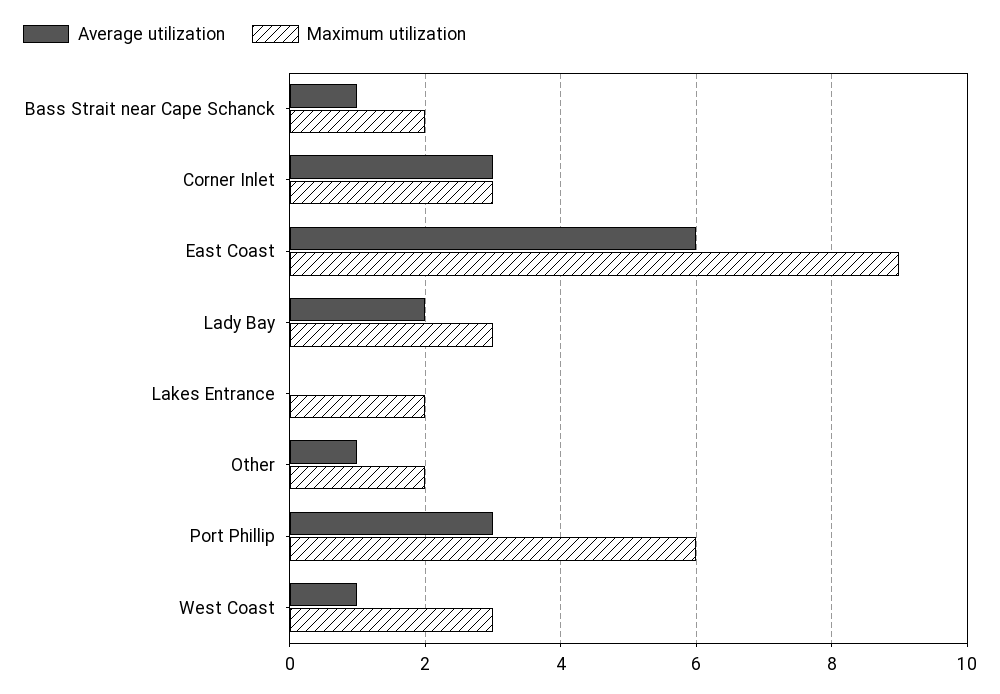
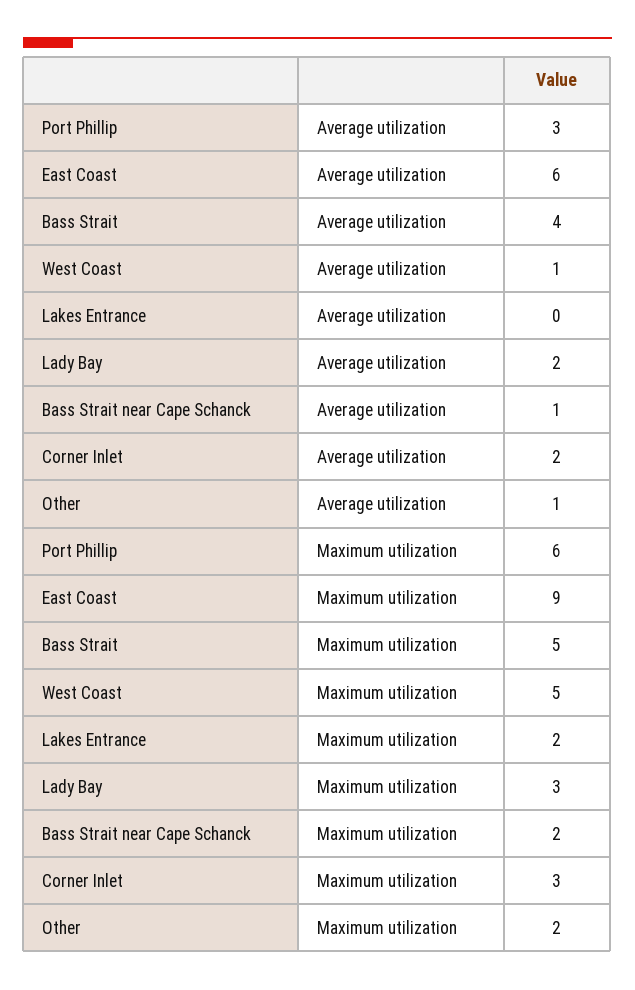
  {
    "Average utilization": {
      "Bass Strait near Cape Schanck": 1,
-     "Corner Inlet": 3,
+     "Corner Inlet": 2,
      "East Coast": 6,
      "Lady Bay": 2,
      "Lakes Entrance": 0,
      "Other": 1,
      "Port Phillip": 3,
-     "West Coast": 1
+     "West Coast": 1,
+     "Bass Strait": 4
    },
    "Maximum utilization": {
      "Bass Strait near Cape Schanck": 2,
      "Corner Inlet": 3,
      "East Coast": 9,
      "Lady Bay": 3,
      "Lakes Entrance": 2,
      "Other": 2,
      "Port Phillip": 6,
-     "West Coast": 3
+     "West Coast": 5,
+     "Bass Strait": 5
    }
  }

